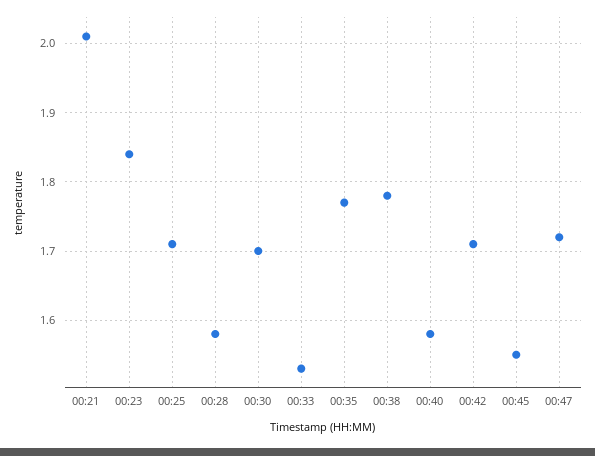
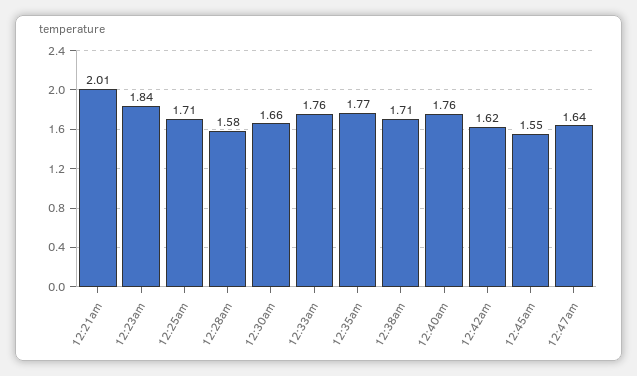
  {
    "00:21": 2.01,
    "00:23": 1.84,
    "00:25": 1.71,
    "00:28": 1.58,
-   "00:30": 1.7,
+   "00:30": 1.66,
-   "00:33": 1.53,
+   "00:33": 1.76,
    "00:35": 1.77,
-   "00:38": 1.78,
+   "00:38": 1.71,
-   "00:40": 1.58,
+   "00:40": 1.76,
-   "00:42": 1.71,
+   "00:42": 1.62,
    "00:45": 1.55,
-   "00:47": 1.72
+   "00:47": 1.64
  }

